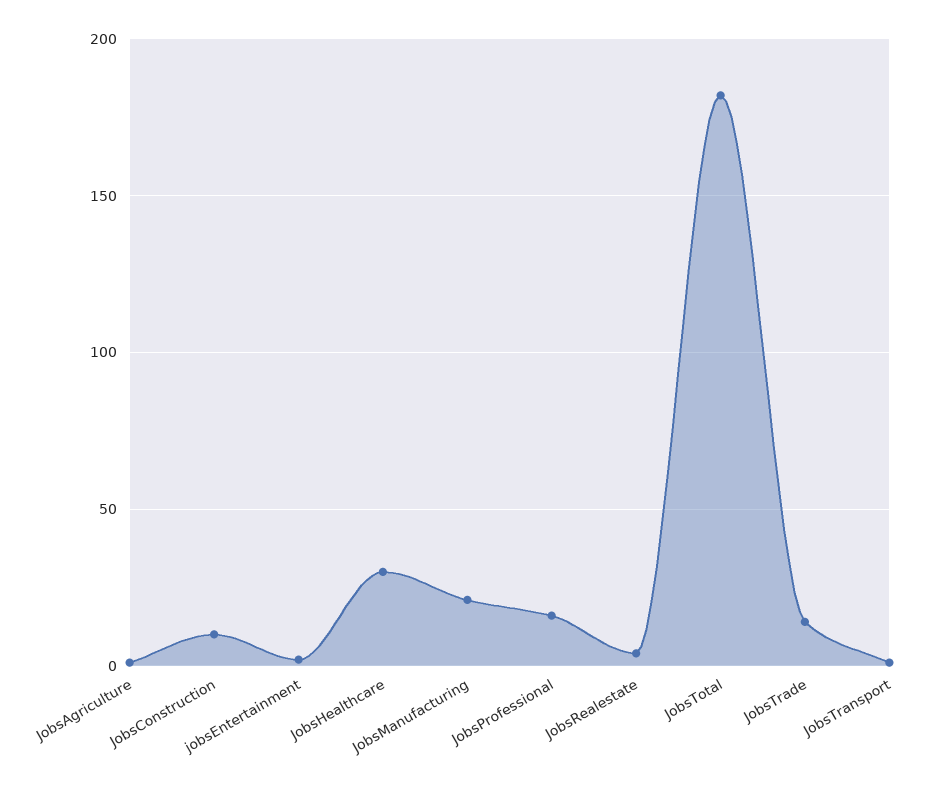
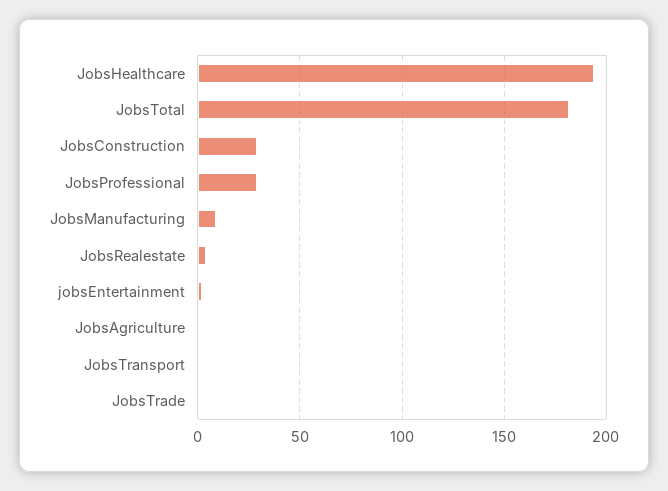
  {
    "JobsAgriculture": 0,
-   "JobsConstruction": 10,
+   "JobsConstruction": 30,
    "jobsEntertainment": 0,
-   "JobsHealthcare": 30,
+   "JobsHealthcare": 195,
-   "JobsManufacturing": 20,
+   "JobsManufacturing": 10,
-   "JobsProfessional": 15,
+   "JobsProfessional": 30,
    "JobsRealestate": 5,
    "JobsTotal": 180,
-   "JobsTrade": 15,
+   "JobsTrade": 0,
    "JobsTransport": 0
  }

